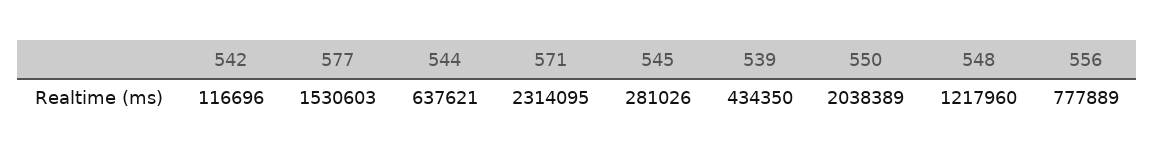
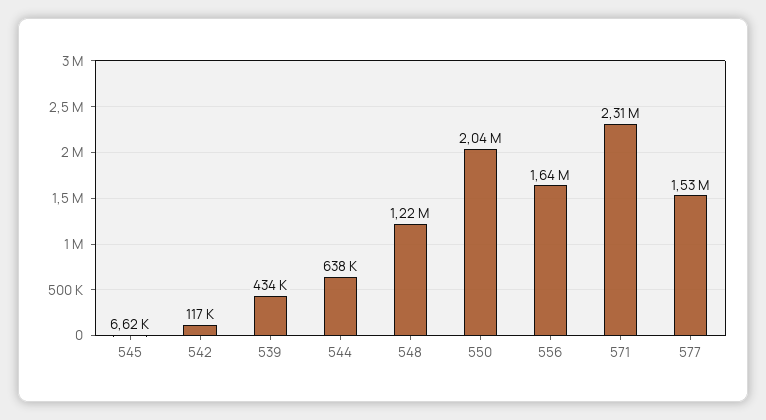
  {
    "542": 116696,
    "577": 1530603,
    "544": 637621,
    "571": 2314095,
-   "545": 281026,
+   "545": 6620,
    "539": 434350,
    "550": 2038389,
    "548": 1217960,
-   "556": 777889
+   "556": 1640000
  }

